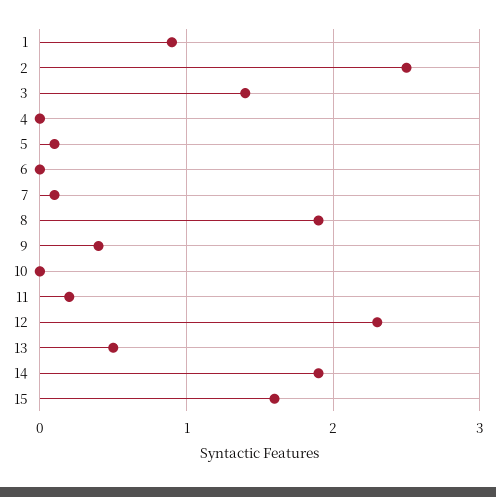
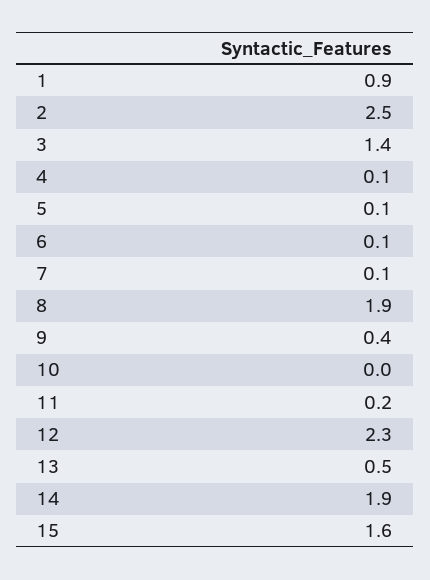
  {
    "1": 0.9,
    "2": 2.5,
    "3": 1.4,
-   "4": 0,
+   "4": 0.1,
    "5": 0.1,
-   "6": 0,
+   "6": 0.1,
    "7": 0.1,
    "8": 1.9,
    "9": 0.4,
    "10": 0,
    "11": 0.2,
    "12": 2.3,
    "13": 0.5,
    "14": 1.9,
    "15": 1.6
  }

